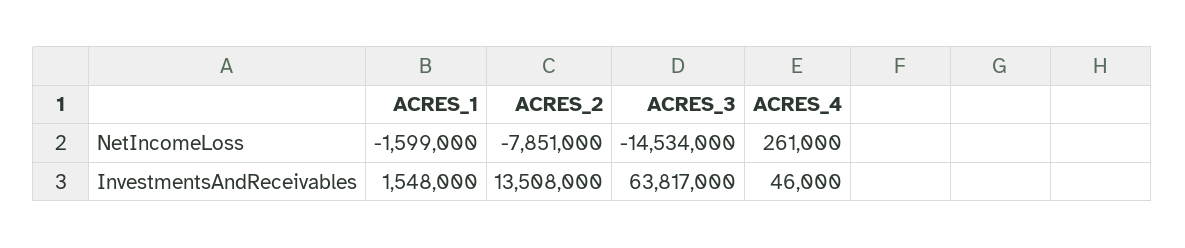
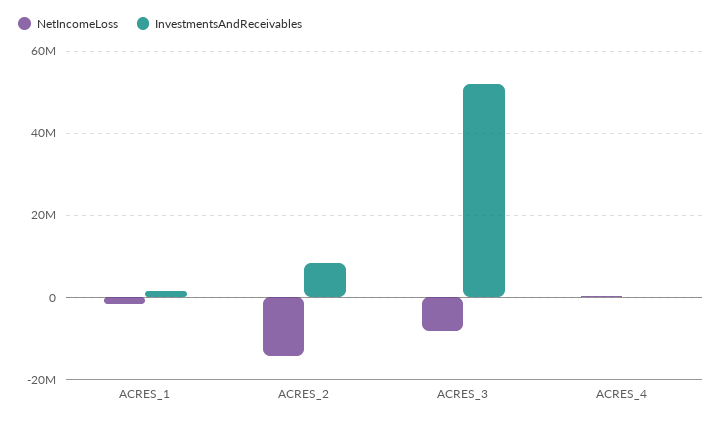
  {
    "NetIncomeLoss": {
      "ACRES_1": -1599000,
-     "ACRES_2": -7851000,
+     "ACRES_2": -14000000,
-     "ACRES_3": -14534000,
+     "ACRES_3": -8000000,
      "ACRES_4": 261000
    },
    "InvestmentsAndReceivables": {
      "ACRES_1": 1548000,
-     "ACRES_2": 13508000,
+     "ACRES_2": 8000000,
-     "ACRES_3": 63817000,
+     "ACRES_3": 52000000,
      "ACRES_4": 46000
    }
  }

